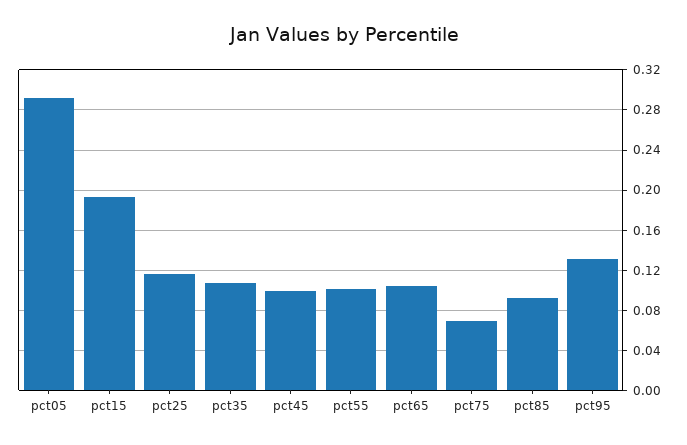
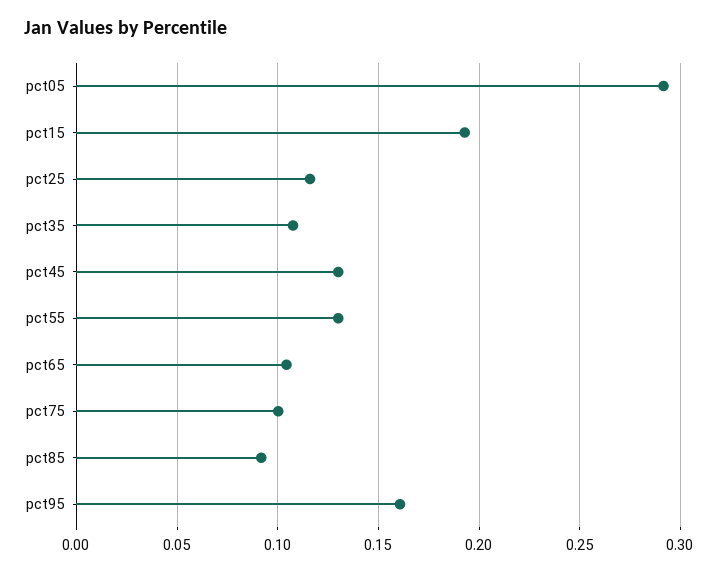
  {
    "pct05": 0.29,
    "pct15": 0.195,
    "pct25": 0.115,
    "pct35": 0.11,
-   "pct45": 0.1,
+   "pct45": 0.13,
-   "pct55": 0.1,
+   "pct55": 0.13,
    "pct65": 0.105,
-   "pct75": 0.07,
+   "pct75": 0.1,
    "pct85": 0.09,
-   "pct95": 0.13
+   "pct95": 0.16
  }

